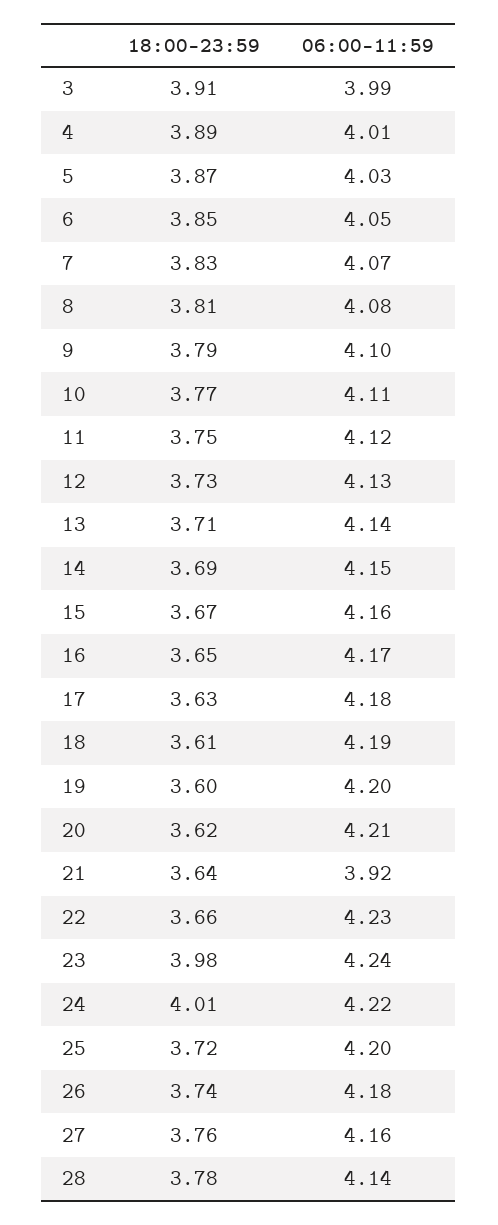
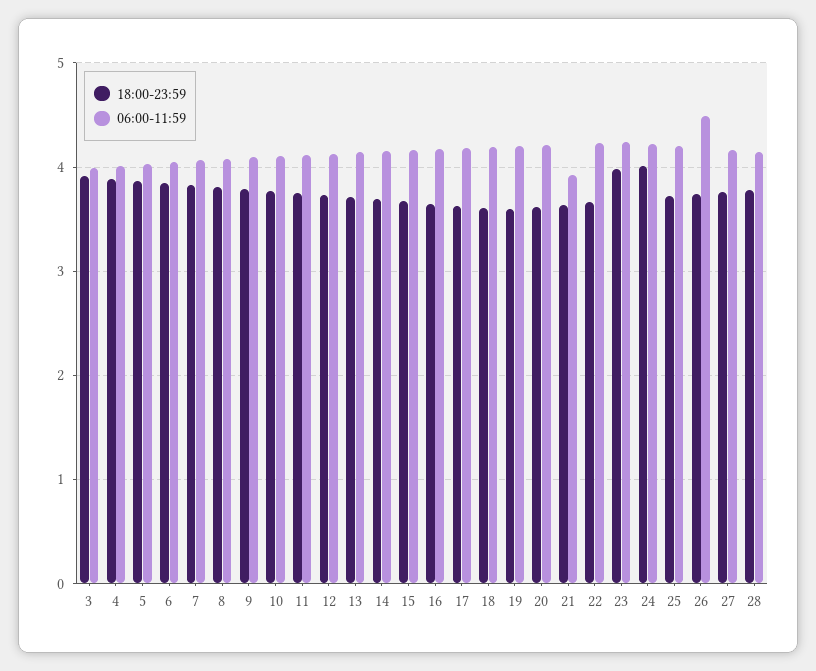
  {
    "18:00-23:59": {
      "3": 3.91,
      "4": 3.89,
      "5": 3.87,
      "6": 3.85,
      "7": 3.83,
      "8": 3.81,
      "9": 3.79,
      "10": 3.77,
      "11": 3.75,
      "12": 3.73,
      "13": 3.71,
      "14": 3.69,
      "15": 3.67,
      "16": 3.65,
      "17": 3.63,
      "18": 3.61,
      "19": 3.6,
      "20": 3.62,
      "21": 3.64,
      "22": 3.66,
      "23": 3.98,
      "24": 4.01,
      "25": 3.72,
      "26": 3.74,
      "27": 3.76,
      "28": 3.78
    },
    "06:00-11:59": {
      "3": 3.99,
      "4": 4.01,
      "5": 4.03,
      "6": 4.05,
      "7": 4.07,
      "8": 4.08,
      "9": 4.1,
      "10": 4.11,
      "11": 4.12,
      "12": 4.13,
      "13": 4.14,
      "14": 4.15,
      "15": 4.16,
      "16": 4.17,
      "17": 4.18,
      "18": 4.19,
      "19": 4.2,
      "20": 4.21,
      "21": 3.92,
      "22": 4.23,
      "23": 4.24,
      "24": 4.22,
      "25": 4.2,
-     "26": 4.18,
+     "26": 4.5,
      "27": 4.16,
      "28": 4.14
    }
  }

